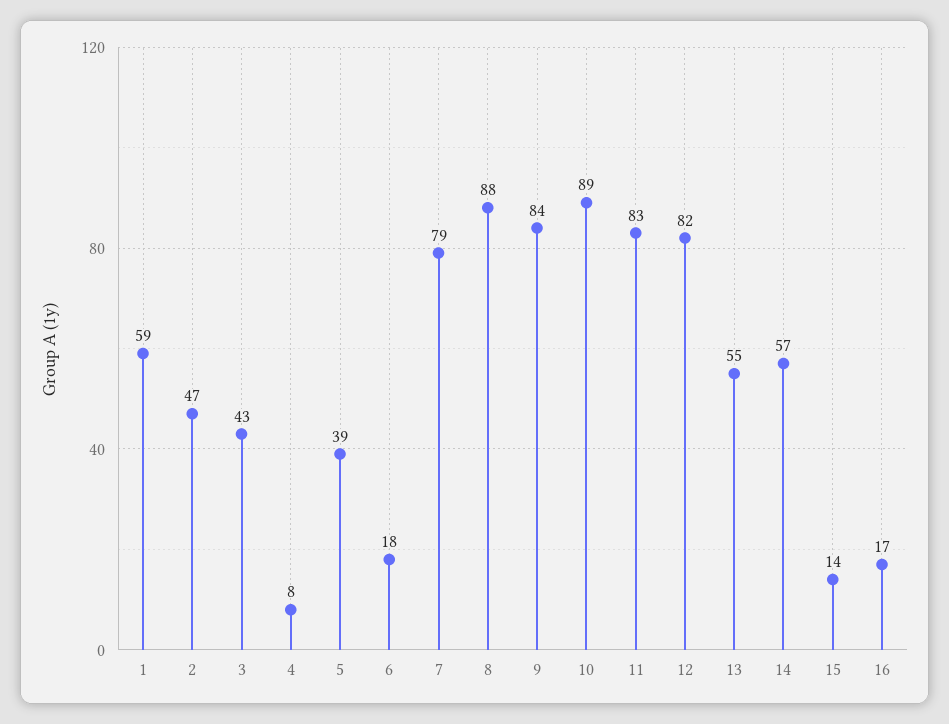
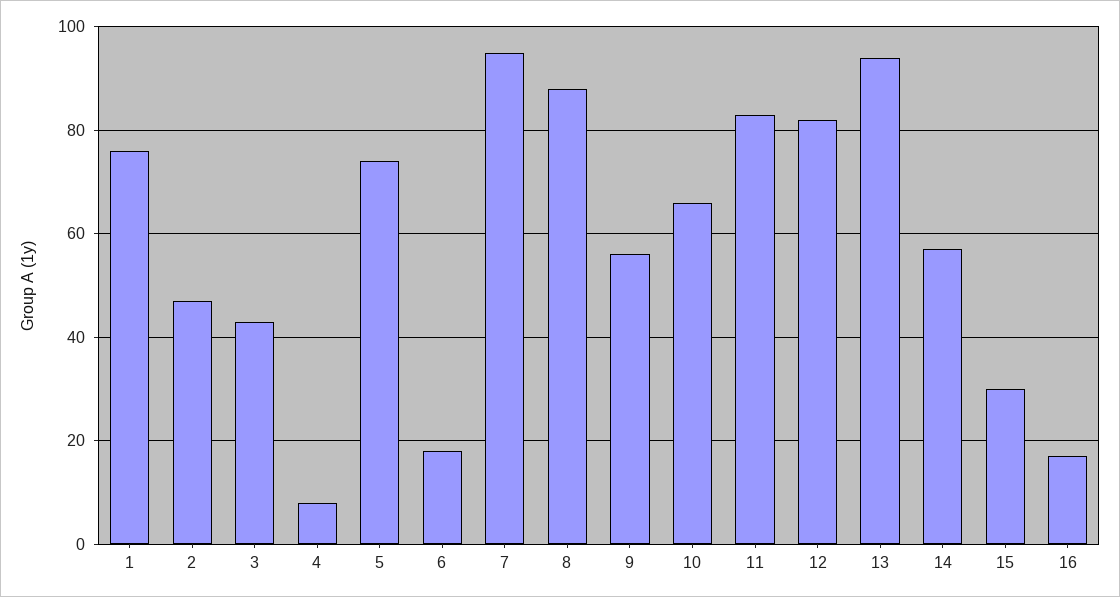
  {
-   "1": 59,
+   "1": 75,
    "2": 47,
    "3": 43,
    "4": 8,
-   "5": 39,
+   "5": 75,
    "6": 18,
-   "7": 79,
+   "7": 95,
    "8": 88,
-   "9": 84,
+   "9": 55,
-   "10": 89,
+   "10": 65,
    "11": 83,
    "12": 82,
-   "13": 55,
+   "13": 95,
    "14": 57,
-   "15": 14,
+   "15": 30,
    "16": 17
  }

